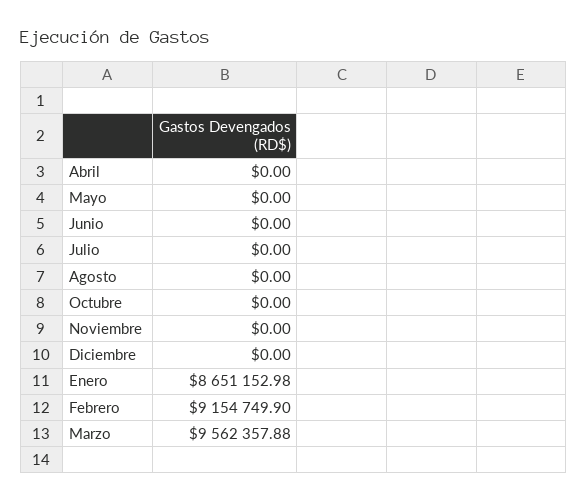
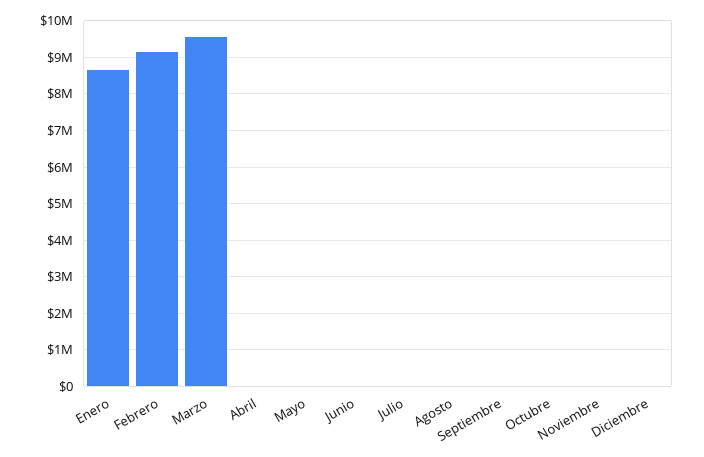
  {
    "Abril": 0,
    "Mayo": 0,
    "Junio": 0,
    "Julio": 0,
    "Agosto": 0,
    "Octubre": 0,
    "Noviembre": 0,
    "Diciembre": 0,
    "Enero": 8651152.98,
    "Febrero": 9154749.9,
-   "Marzo": 9562357.88
+   "Marzo": 9562357.88,
+   "Septiembre": 0
  }

